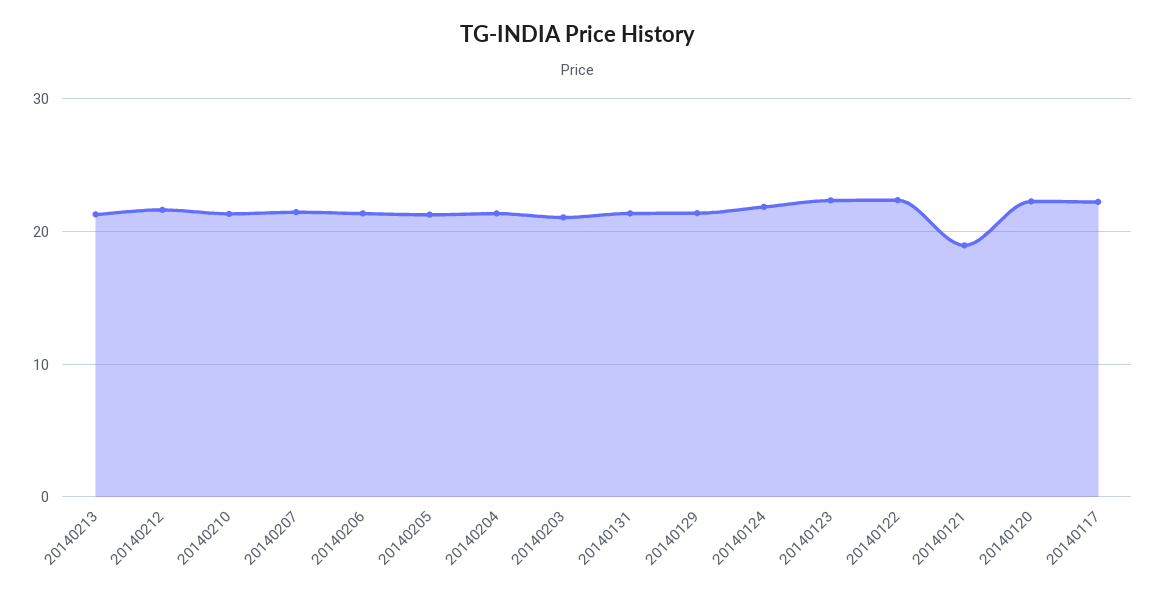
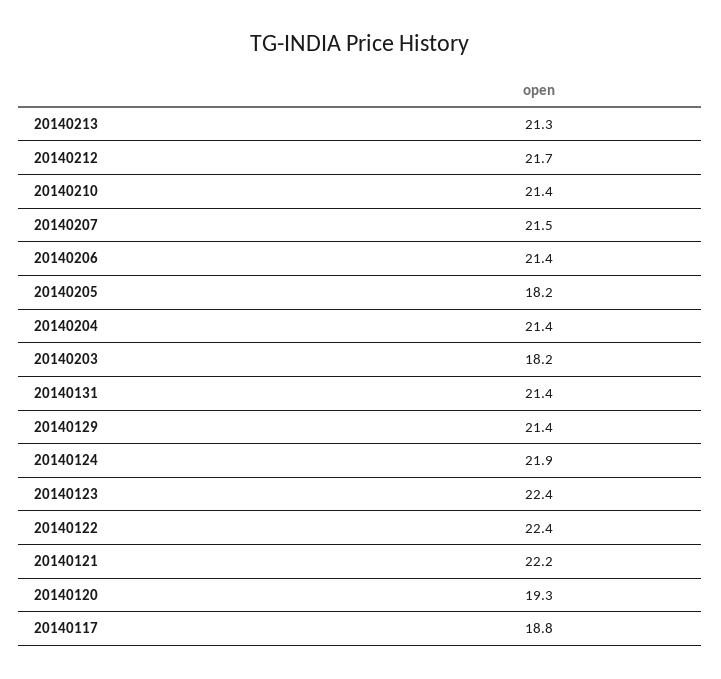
  {
    "20140213": 21.3,
    "20140212": 21.7,
    "20140210": 21.4,
    "20140207": 21.5,
    "20140206": 21.4,
-   "20140205": 21,
+   "20140205": 18.2,
    "20140204": 21.4,
-   "20140203": 21,
+   "20140203": 18.2,
    "20140131": 21.4,
    "20140129": 21.4,
    "20140124": 21.9,
    "20140123": 22.4,
    "20140122": 22.4,
-   "20140121": 19,
+   "20140121": 22.2,
-   "20140120": 22,
+   "20140120": 19.3,
-   "20140117": 22
+   "20140117": 18.8
  }

